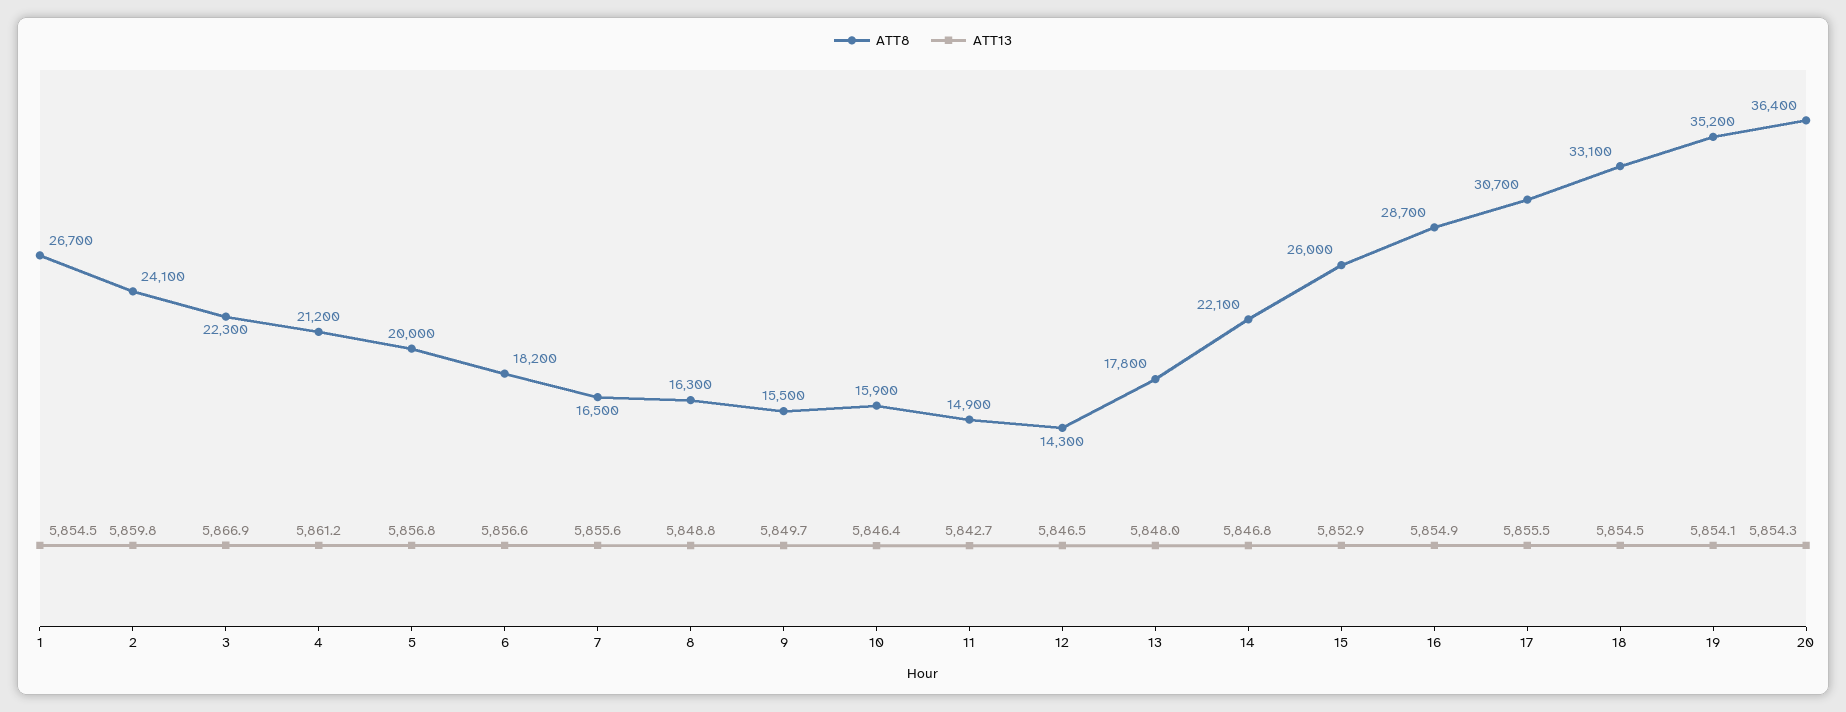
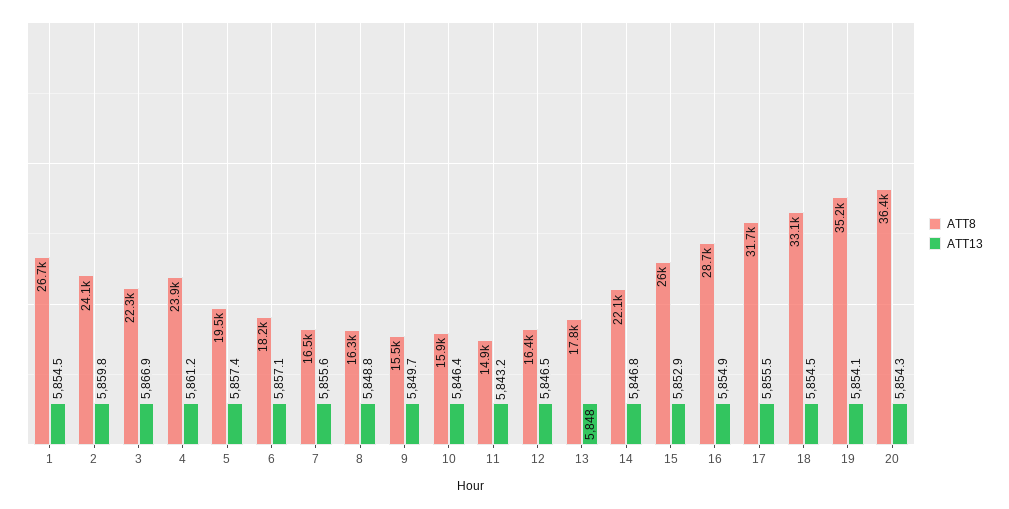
  {
    "ATT8": {
      "1": 26700,
      "2": 24100,
      "3": 22300,
-     "4": 21200,
+     "4": 23900,
-     "5": 20000,
+     "5": 19500,
      "6": 18200,
      "7": 16500,
      "8": 16300,
      "9": 15500,
      "10": 15900,
      "11": 14900,
-     "12": 14300,
+     "12": 16400,
      "13": 17800,
      "14": 22100,
      "15": 26000,
      "16": 28700,
-     "17": 30700,
+     "17": 31700,
      "18": 33100,
      "19": 35200,
      "20": 36400
    },
    "ATT13": {
      "1": 5854.5,
      "2": 5859.8,
      "3": 5866.9,
      "4": 5861.2,
-     "5": 5856.8,
+     "5": 5857.4,
-     "6": 5856.6,
+     "6": 5857.1,
      "7": 5855.6,
      "8": 5848.8,
      "9": 5849.7,
      "10": 5846.4,
-     "11": 5842.7,
+     "11": 5843.2,
      "12": 5846.5,
      "13": 5848,
      "14": 5846.8,
      "15": 5852.9,
      "16": 5854.9,
      "17": 5855.5,
      "18": 5854.5,
      "19": 5854.1,
      "20": 5854.3
    }
  }

